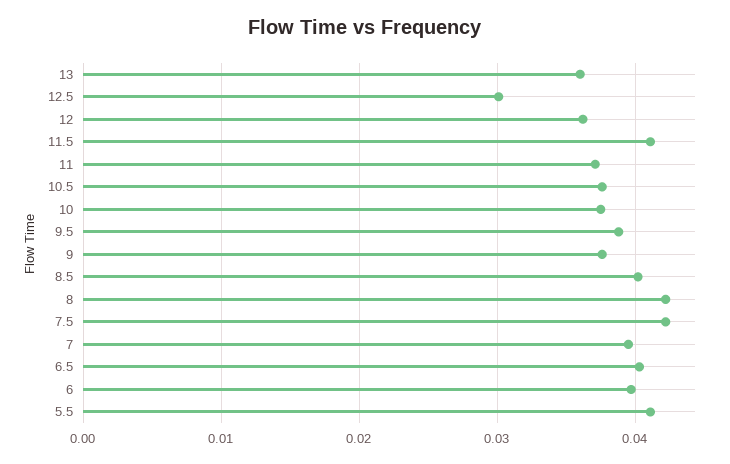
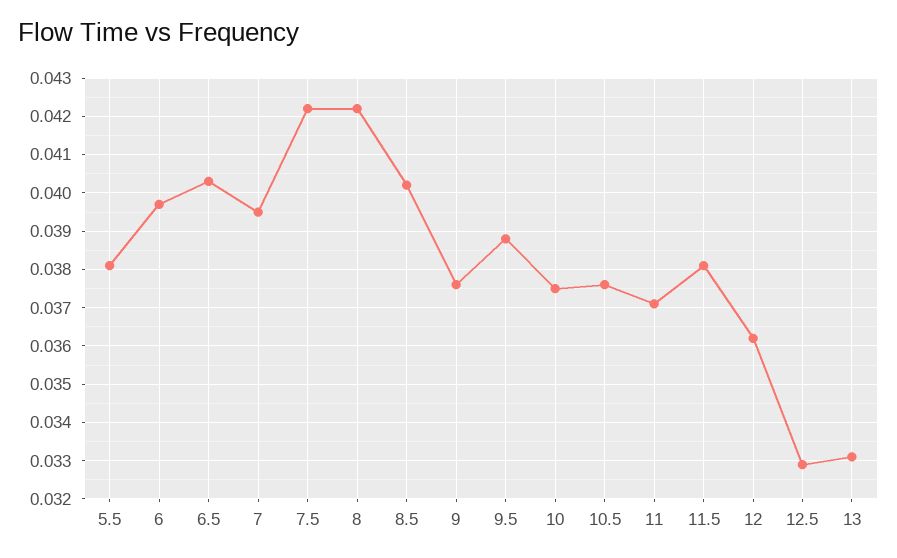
  {
-   "13": 0.036,
+   "13": 0.033,
-   "12.5": 0.03,
+   "12.5": 0.033,
    "12": 0.036,
-   "11.5": 0.041,
+   "11.5": 0.038,
    "11": 0.037,
    "10.5": 0.0375,
    "10": 0.0375,
    "9.5": 0.039,
    "9": 0.0375,
    "8.5": 0.04,
    "8": 0.042,
    "7.5": 0.042,
    "7": 0.0395,
    "6.5": 0.0405,
    "6": 0.0395,
-   "5.5": 0.041
+   "5.5": 0.038
  }

